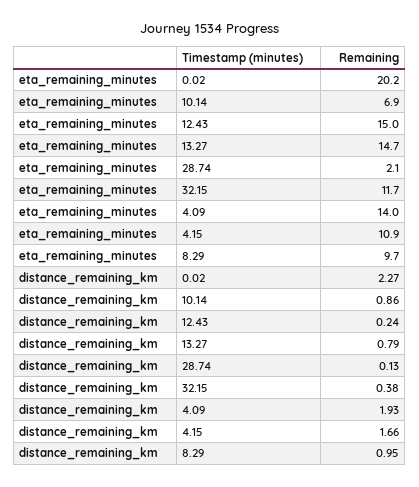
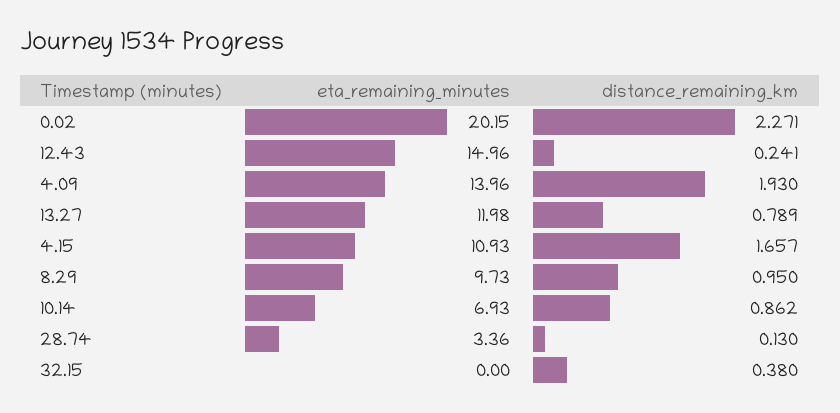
  {
    "eta_remaining_minutes": {
      "0.02": 20.15,
      "10.14": 6.93,
      "12.43": 14.96,
-     "13.27": 14.7,
+     "13.27": 11.98,
-     "28.74": 2.1,
+     "28.74": 3.36,
-     "32.15": 11.7,
+     "32.15": 0,
      "4.09": 13.96,
      "4.15": 10.93,
      "8.29": 9.73
    },
    "distance_remaining_km": {
      "0.02": 2.271,
      "10.14": 0.862,
      "12.43": 0.241,
      "13.27": 0.789,
      "28.74": 0.13,
      "32.15": 0.38,
      "4.09": 1.93,
      "4.15": 1.657,
      "8.29": 0.95
    }
  }

